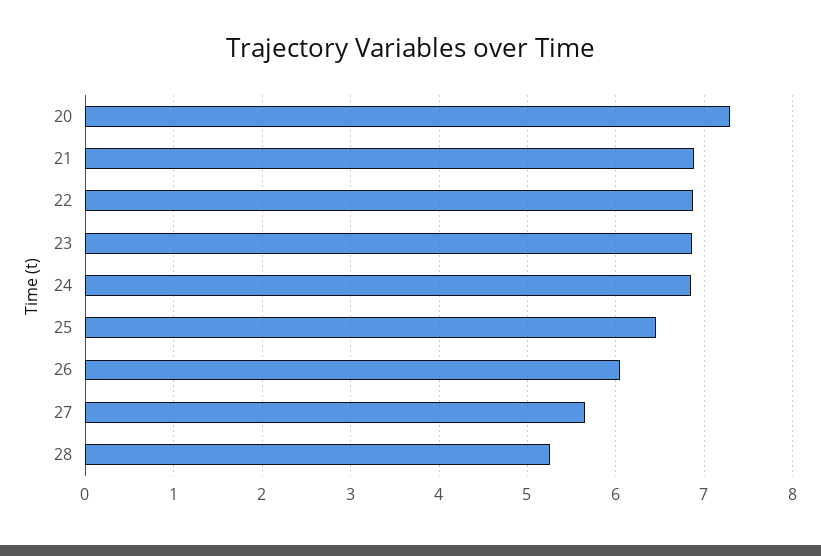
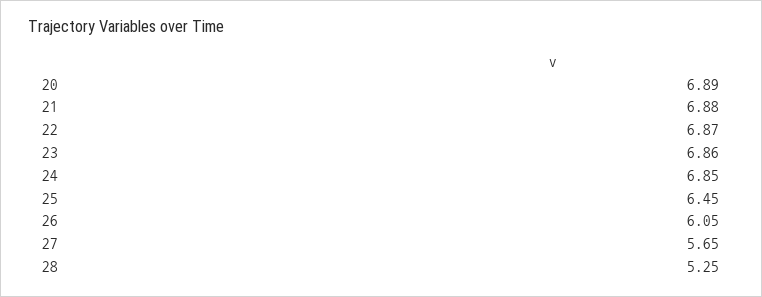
  {
-   "20": 7.3,
+   "20": 6.89,
    "21": 6.88,
    "22": 6.87,
    "23": 6.86,
    "24": 6.85,
    "25": 6.45,
    "26": 6.05,
    "27": 5.65,
    "28": 5.25
  }

